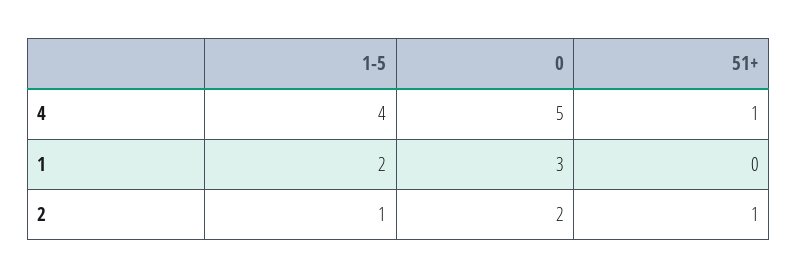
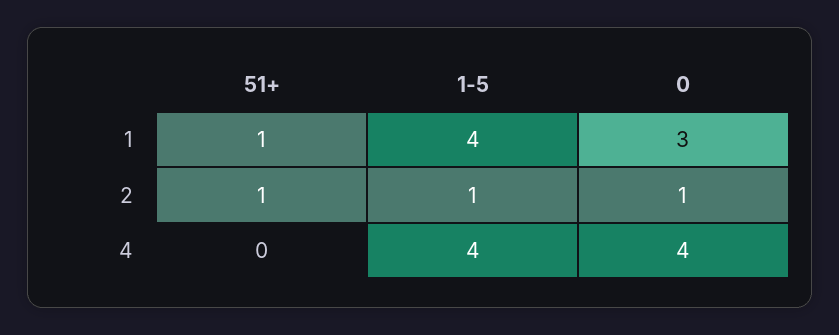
  {
    "1-5": {
      "4": 4,
-     "1": 2,
+     "1": 4,
      "2": 1
    },
    "0": {
-     "4": 5,
+     "4": 4,
      "1": 3,
-     "2": 2
+     "2": 1
    },
    "51+": {
-     "4": 1,
+     "4": 0,
-     "1": 0,
+     "1": 1,
      "2": 1
    }
  }

